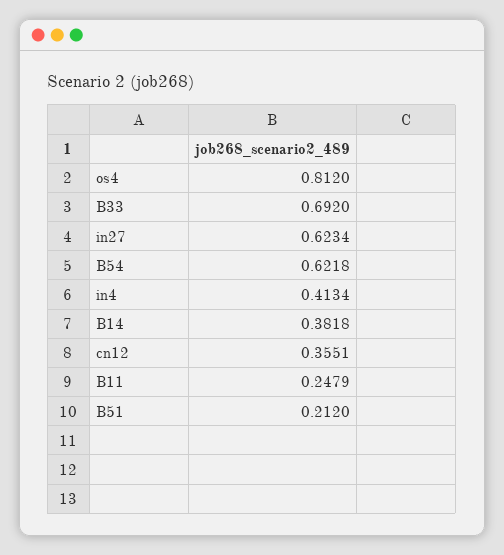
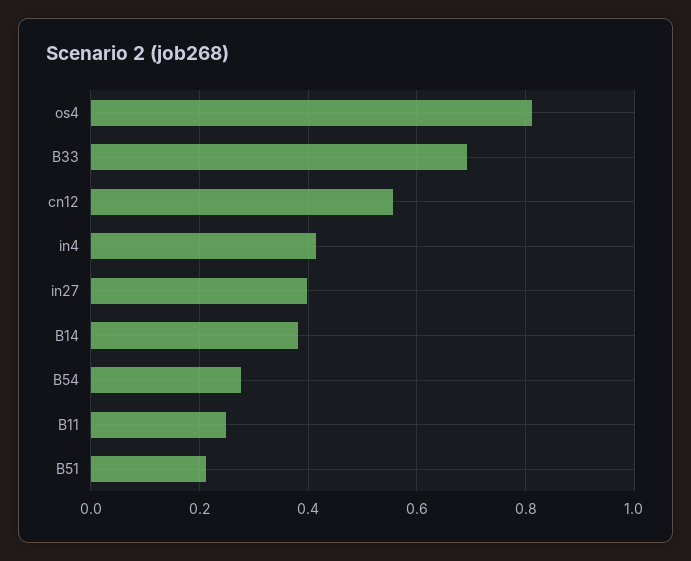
  {
    "os4": 0.812,
    "B33": 0.692,
-   "in27": 0.6234,
+   "in27": 0.4,
-   "B54": 0.6218,
+   "B54": 0.28,
    "in4": 0.4134,
    "B14": 0.3818,
-   "cn12": 0.3551,
+   "cn12": 0.56,
    "B11": 0.2479,
    "B51": 0.212
  }

